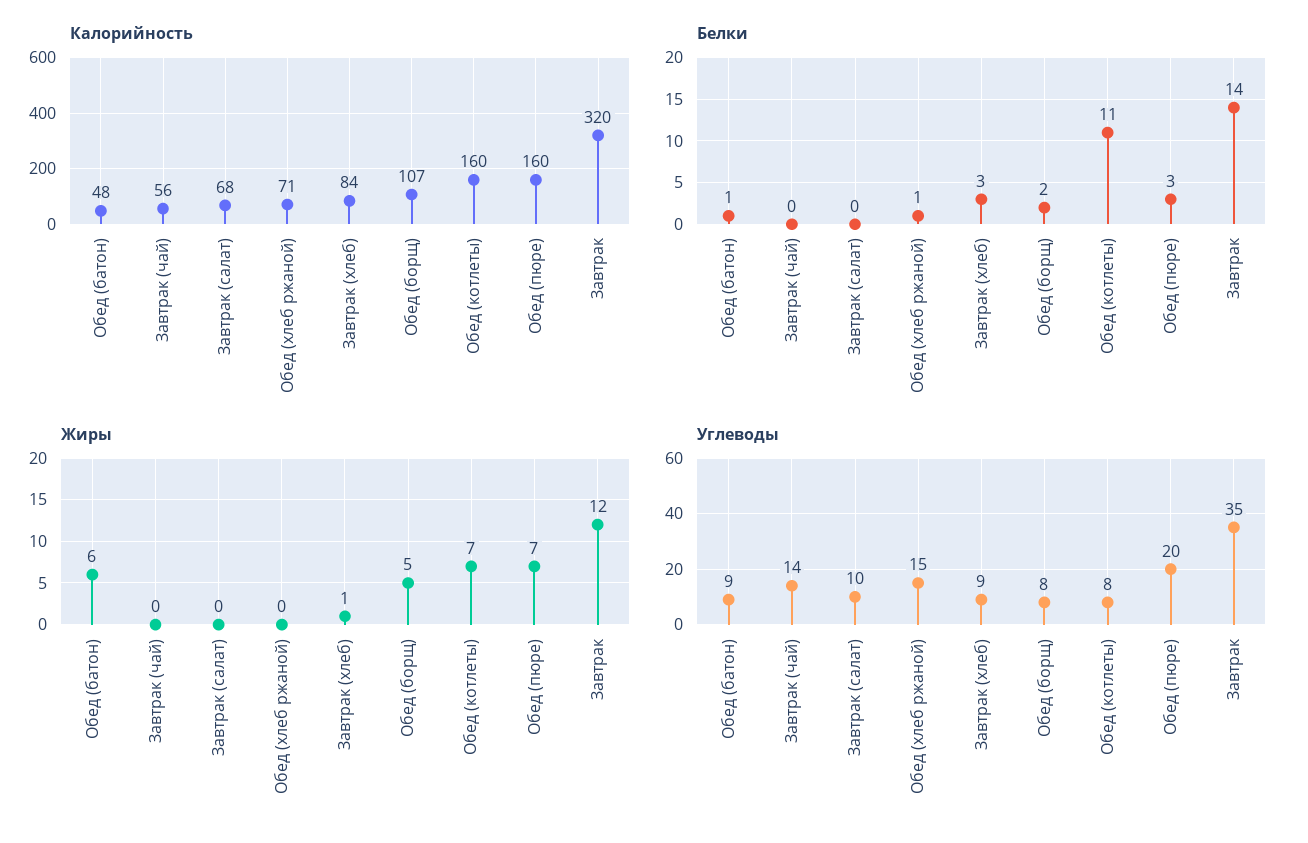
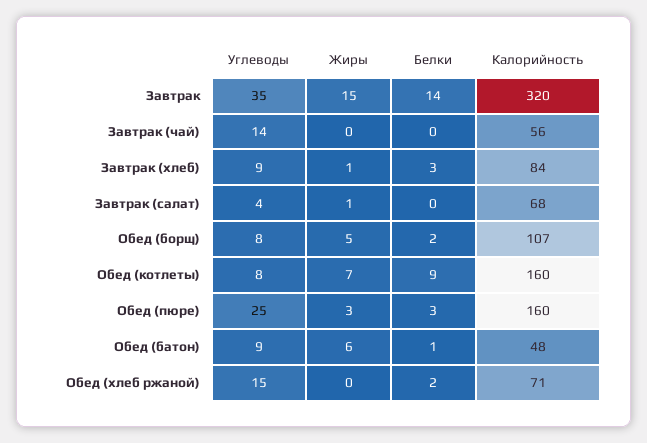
  {
    "Калорийность": {
      "Обед (батон)": 48,
      "Завтрак (чай)": 56,
      "Завтрак (салат)": 68,
      "Обед (хлеб ржаной)": 71,
      "Завтрак (хлеб)": 84,
      "Обед (борщ)": 107,
      "Обед (котлеты)": 160,
      "Обед (пюре)": 160,
      "Завтрак": 320
    },
    "Белки": {
      "Обед (батон)": 1,
      "Завтрак (чай)": 0,
      "Завтрак (салат)": 0,
-     "Обед (хлеб ржаной)": 1,
+     "Обед (хлеб ржаной)": 2,
      "Завтрак (хлеб)": 3,
      "Обед (борщ)": 2,
-     "Обед (котлеты)": 11,
+     "Обед (котлеты)": 9,
      "Обед (пюре)": 3,
      "Завтрак": 14
    },
    "Жиры": {
      "Обед (батон)": 6,
      "Завтрак (чай)": 0,
-     "Завтрак (салат)": 0,
+     "Завтрак (салат)": 1,
      "Обед (хлеб ржаной)": 0,
      "Завтрак (хлеб)": 1,
      "Обед (борщ)": 5,
      "Обед (котлеты)": 7,
-     "Обед (пюре)": 7,
+     "Обед (пюре)": 3,
-     "Завтрак": 12
+     "Завтрак": 15
    },
    "Углеводы": {
      "Обед (батон)": 9,
      "Завтрак (чай)": 14,
-     "Завтрак (салат)": 10,
+     "Завтрак (салат)": 4,
      "Обед (хлеб ржаной)": 15,
      "Завтрак (хлеб)": 9,
      "Обед (борщ)": 8,
      "Обед (котлеты)": 8,
-     "Обед (пюре)": 20,
+     "Обед (пюре)": 25,
      "Завтрак": 35
    }
  }

